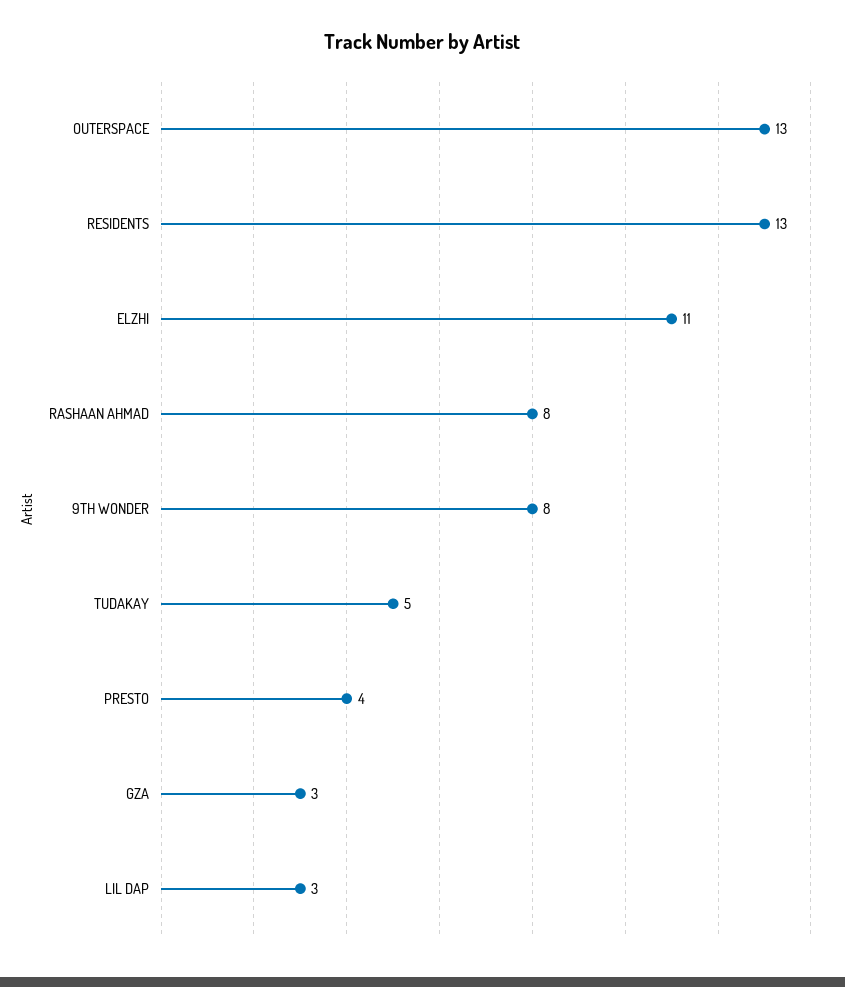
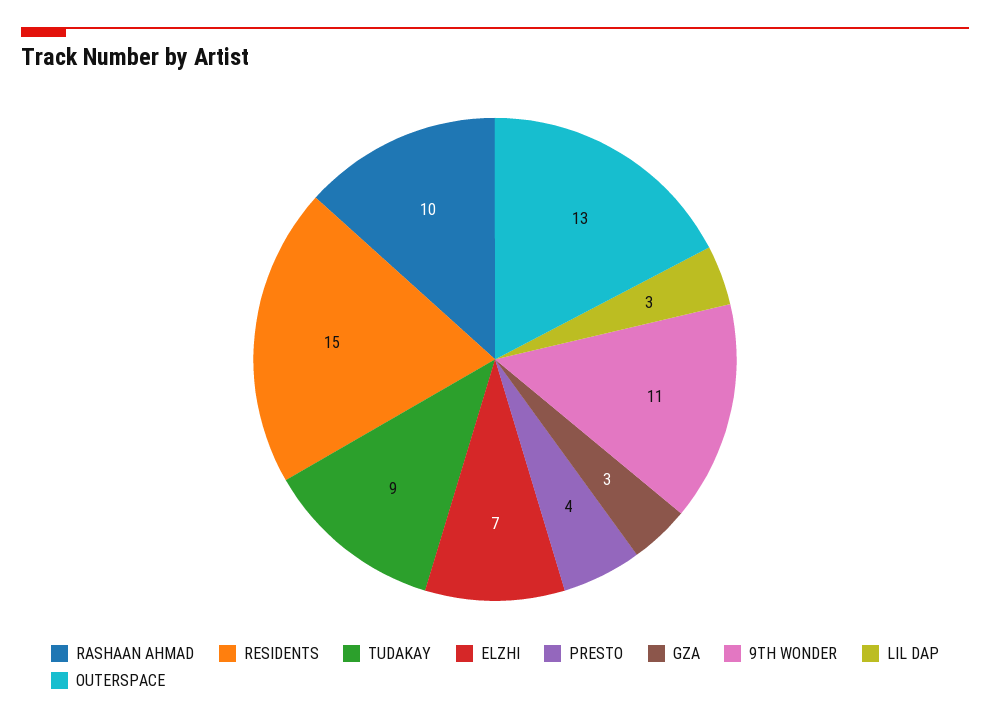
  {
    "OUTERSPACE": 13,
-   "RESIDENTS": 13,
+   "RESIDENTS": 15,
-   "ELZHI": 11,
+   "ELZHI": 7,
-   "RASHAAN AHMAD": 8,
+   "RASHAAN AHMAD": 10,
-   "9TH WONDER": 8,
+   "9TH WONDER": 11,
-   "TUDAKAY": 5,
+   "TUDAKAY": 9,
    "PRESTO": 4,
    "GZA": 3,
    "LIL DAP": 3
  }

